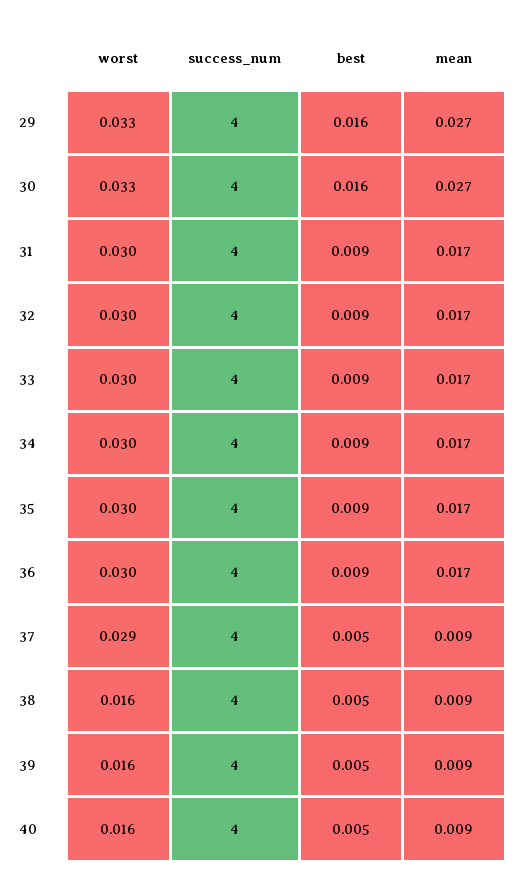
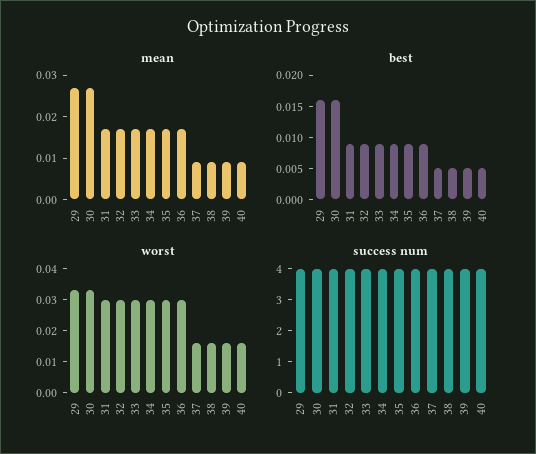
  {
    "worst": {
      "29": 0.033,
      "30": 0.033,
      "31": 0.03,
      "32": 0.03,
      "33": 0.03,
      "34": 0.03,
      "35": 0.03,
      "36": 0.03,
-     "37": 0.029,
+     "37": 0.015,
      "38": 0.016,
      "39": 0.016,
      "40": 0.016
    },
    "success_num": {
      "29": 4,
      "30": 4,
      "31": 4,
      "32": 4,
      "33": 4,
      "34": 4,
      "35": 4,
      "36": 4,
      "37": 4,
      "38": 4,
      "39": 4,
      "40": 4
    },
    "best": {
      "29": 0.016,
      "30": 0.016,
      "31": 0.009,
      "32": 0.009,
      "33": 0.009,
      "34": 0.009,
      "35": 0.009,
      "36": 0.009,
      "37": 0.005,
      "38": 0.005,
      "39": 0.005,
      "40": 0.005
    },
    "mean": {
      "29": 0.027,
      "30": 0.027,
      "31": 0.017,
      "32": 0.017,
      "33": 0.017,
      "34": 0.017,
      "35": 0.017,
      "36": 0.017,
      "37": 0.009,
      "38": 0.009,
      "39": 0.009,
      "40": 0.009
    }
  }

